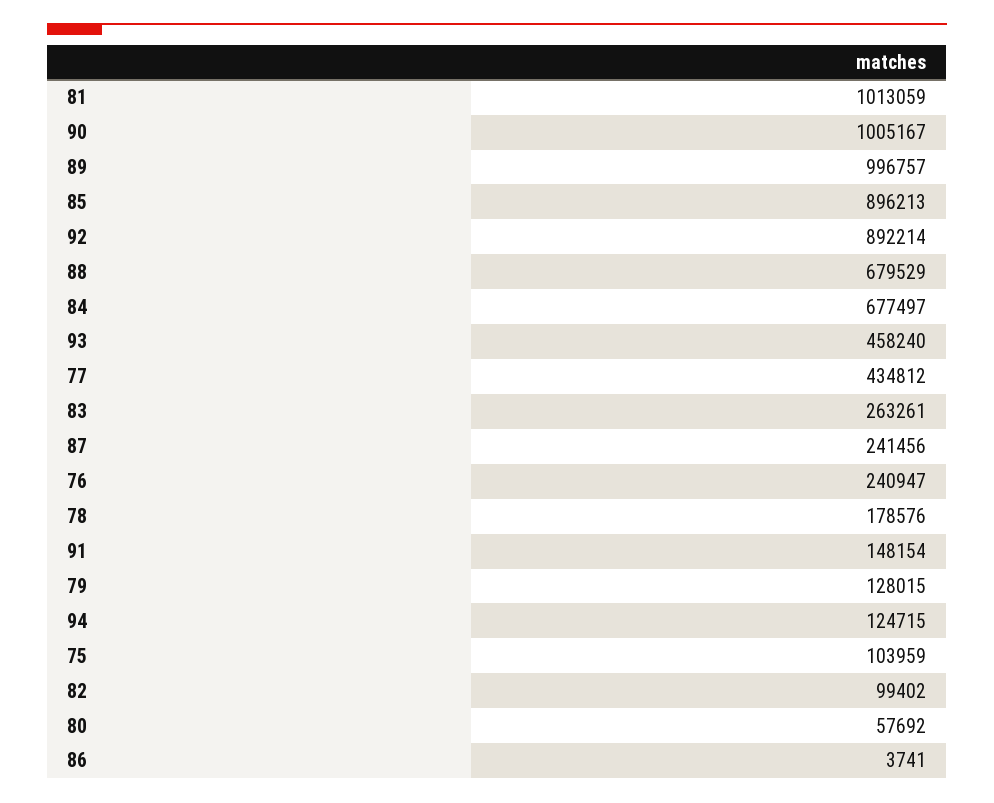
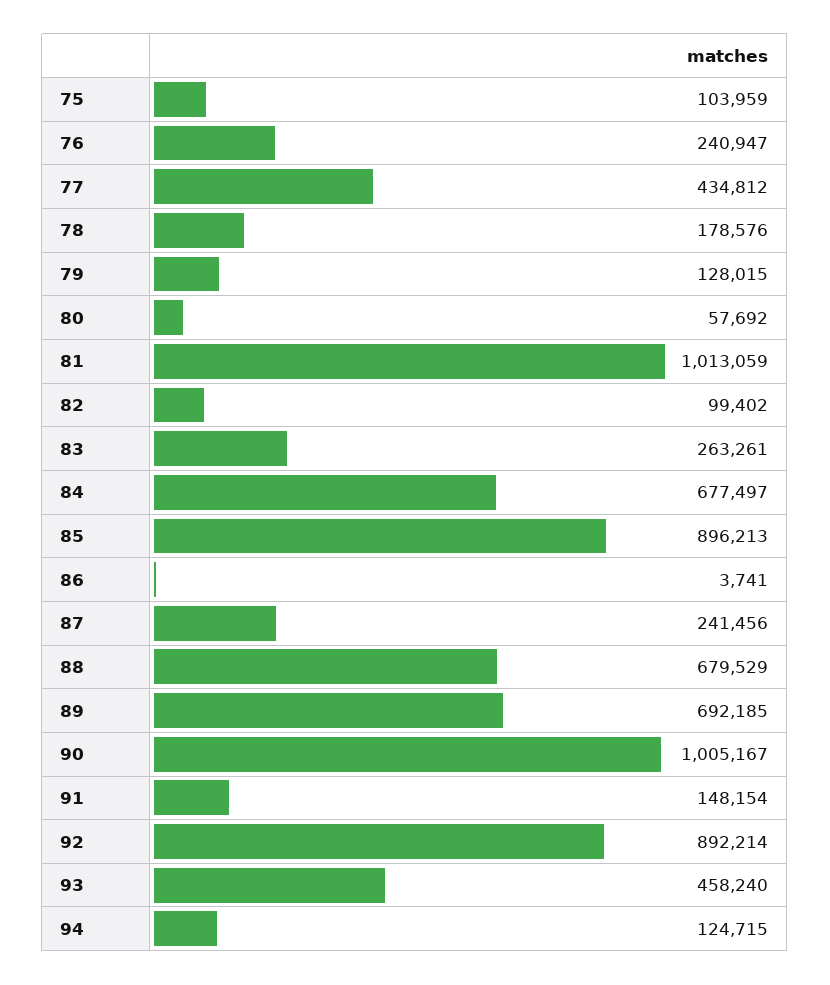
  {
    "81": 1013059,
    "90": 1005167,
-   "89": 996757,
+   "89": 692185,
    "85": 896213,
    "92": 892214,
    "88": 679529,
    "84": 677497,
    "93": 458240,
    "77": 434812,
    "83": 263261,
    "87": 241456,
    "76": 240947,
    "78": 178576,
    "91": 148154,
    "79": 128015,
    "94": 124715,
    "75": 103959,
    "82": 99402,
    "80": 57692,
    "86": 3741
  }

